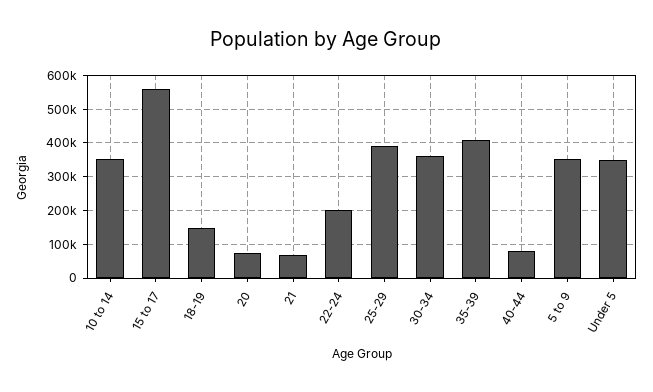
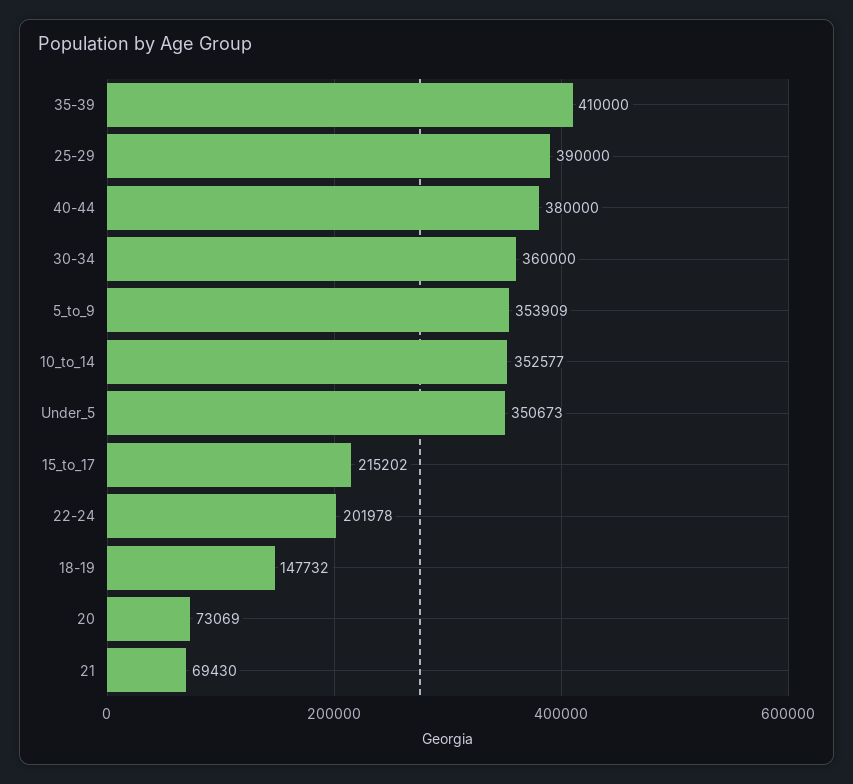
  {
    "10 to 14": 352577,
-   "15 to 17": 560000,
+   "15 to 17": 215202,
    "18-19": 147732,
    "20": 73069,
    "21": 69430,
    "22-24": 201978,
    "25-29": 390000,
    "30-34": 360000,
    "35-39": 410000,
-   "40-44": 80000,
+   "40-44": 380000,
    "5 to 9": 353909,
    "Under 5": 350673
  }

